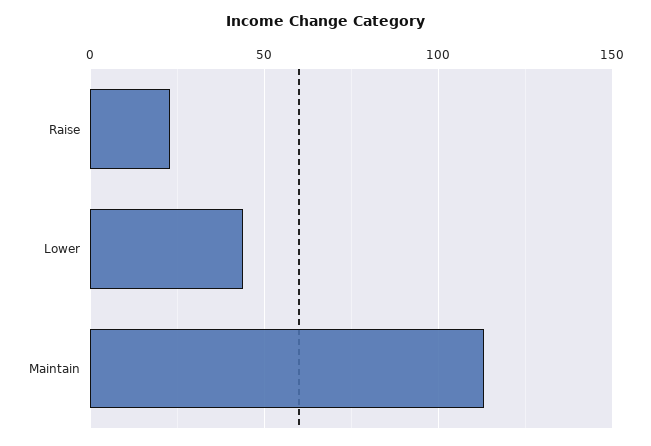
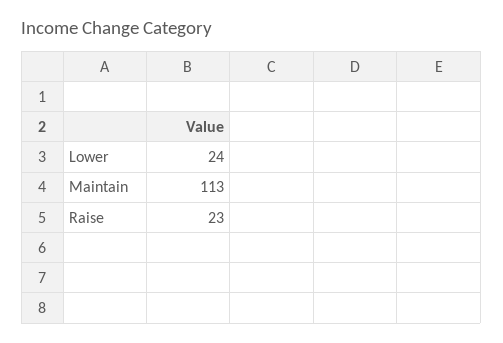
  {
    "Raise": 23,
-   "Lower": 45,
+   "Lower": 24,
    "Maintain": 113
  }

